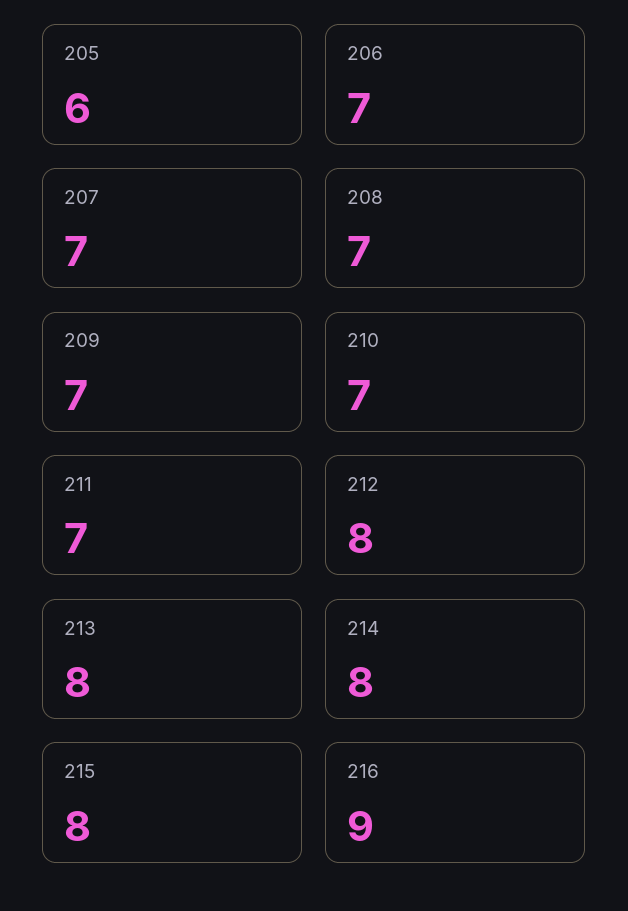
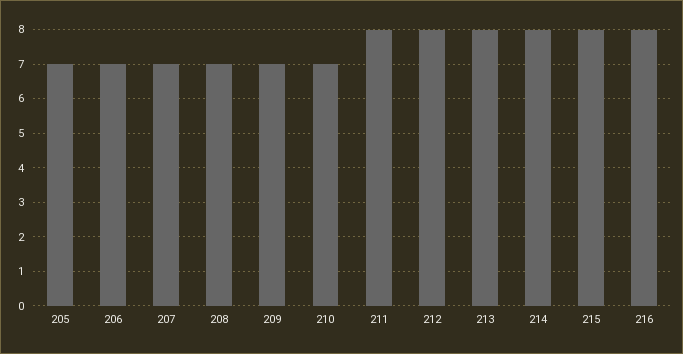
  {
-   "205": 6,
+   "205": 7,
    "206": 7,
    "207": 7,
    "208": 7,
    "209": 7,
    "210": 7,
-   "211": 7,
+   "211": 8,
    "212": 8,
    "213": 8,
    "214": 8,
    "215": 8,
-   "216": 9
+   "216": 8
  }

